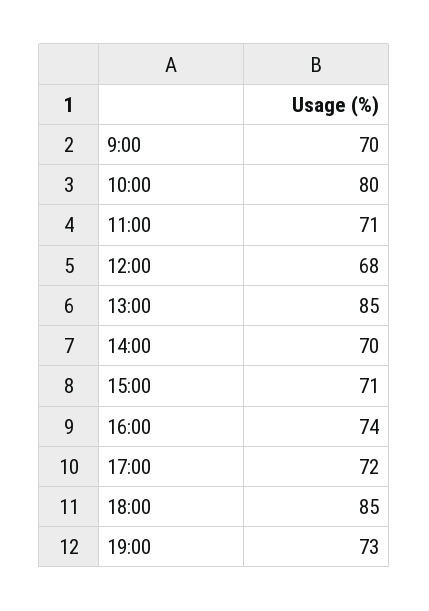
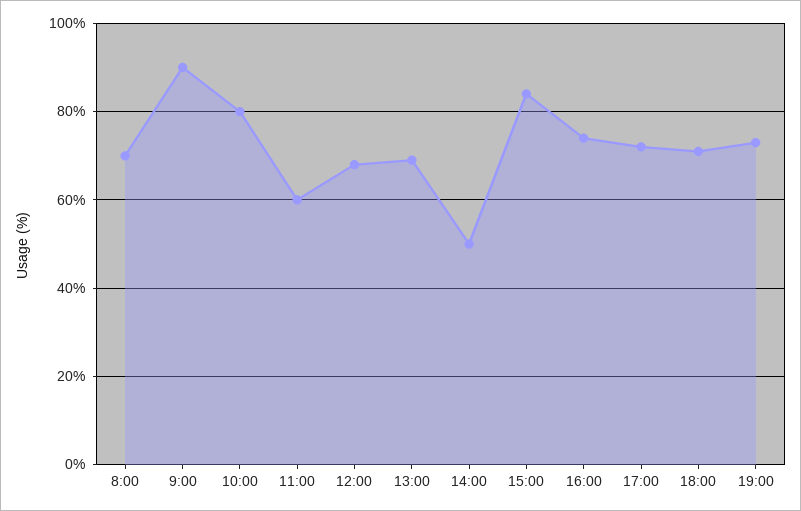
  {
-   "9:00": 70,
+   "9:00": 90,
    "10:00": 80,
-   "11:00": 71,
+   "11:00": 60,
    "12:00": 68,
-   "13:00": 85,
+   "13:00": 70,
-   "14:00": 70,
+   "14:00": 50,
-   "15:00": 71,
+   "15:00": 85,
    "16:00": 74,
    "17:00": 72,
-   "18:00": 85,
+   "18:00": 70,
-   "19:00": 73
+   "19:00": 73,
+   "8:00": 70
  }

